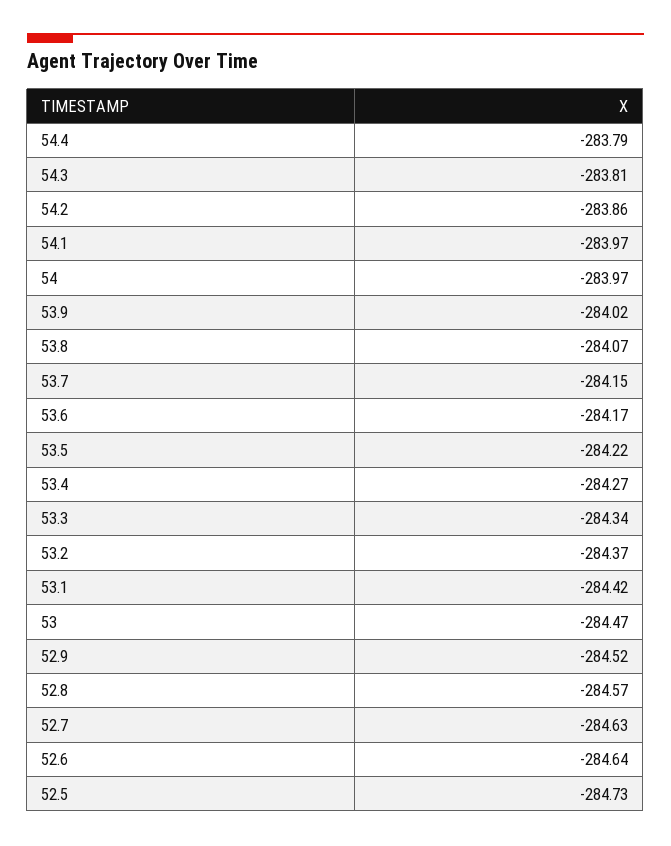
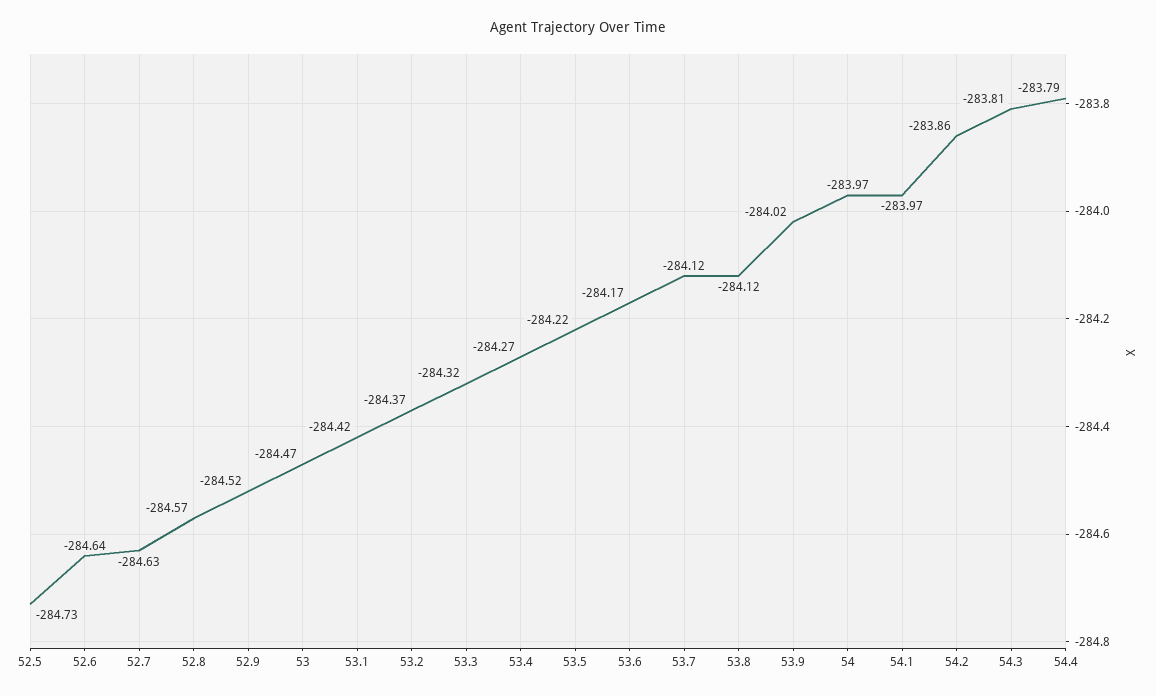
  {
    "54.4": -283.79,
    "54.3": -283.81,
    "54.2": -283.86,
    "54.1": -283.97,
    "54": -283.97,
    "53.9": -284.02,
-   "53.8": -284.07,
+   "53.8": -284.12,
-   "53.7": -284.15,
+   "53.7": -284.12,
    "53.6": -284.17,
    "53.5": -284.22,
    "53.4": -284.27,
-   "53.3": -284.34,
+   "53.3": -284.32,
    "53.2": -284.37,
    "53.1": -284.42,
    "53": -284.47,
    "52.9": -284.52,
    "52.8": -284.57,
    "52.7": -284.63,
    "52.6": -284.64,
    "52.5": -284.73
  }

